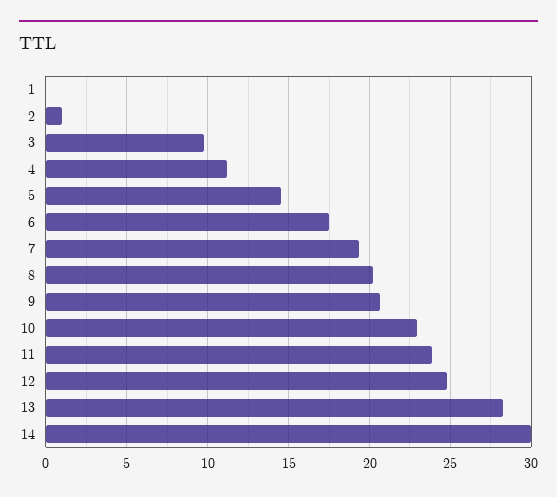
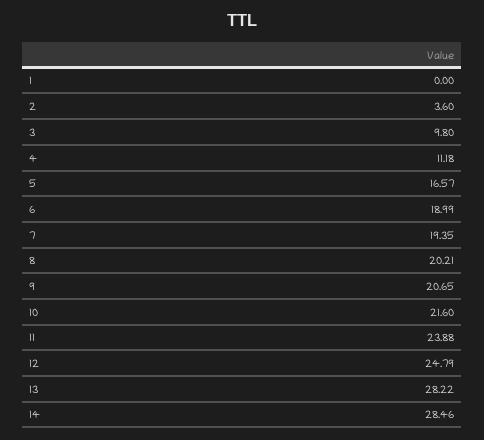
  {
    "1": 0,
-   "2": 1,
+   "2": 3.6,
    "3": 9.8,
    "4": 11.18,
-   "5": 14.5,
+   "5": 16.57,
-   "6": 17.5,
+   "6": 18.99,
    "7": 19.35,
    "8": 20.21,
    "9": 20.65,
-   "10": 23,
+   "10": 21.6,
    "11": 23.88,
    "12": 24.79,
    "13": 28.22,
-   "14": 30
+   "14": 28.46
  }

